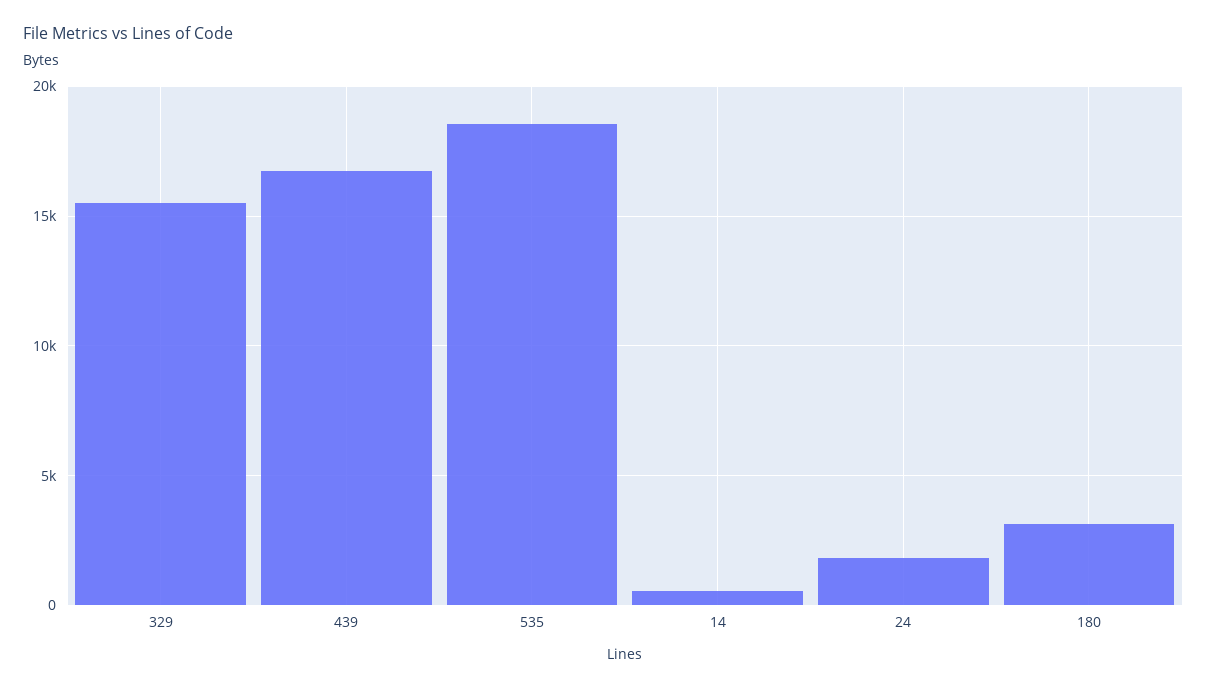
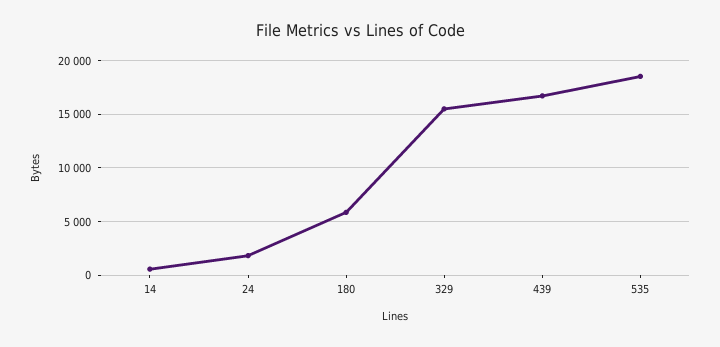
  {
    "329": 15500,
    "439": 16500,
    "535": 18500,
    "14": 500,
    "24": 2000,
-   "180": 3000
+   "180": 6000
  }

